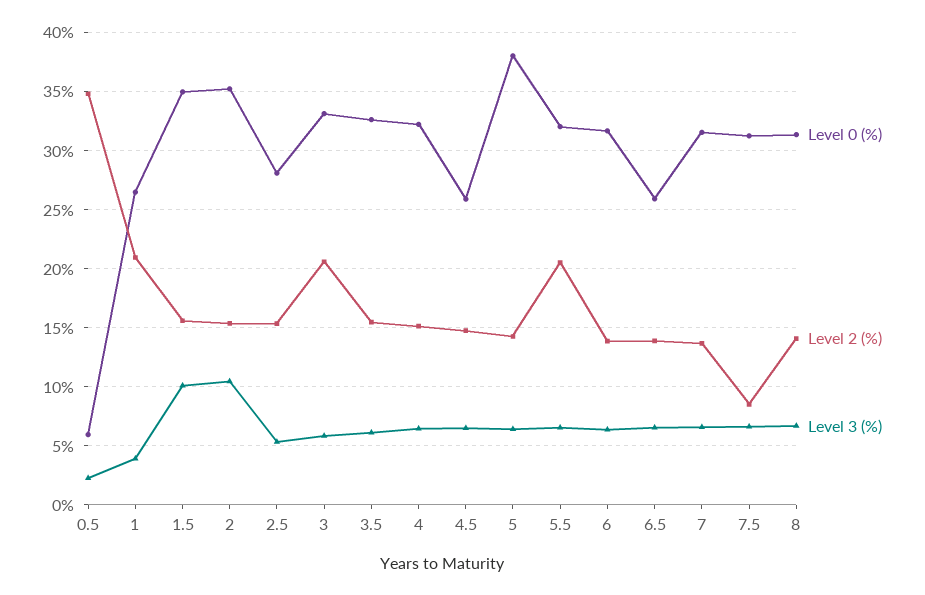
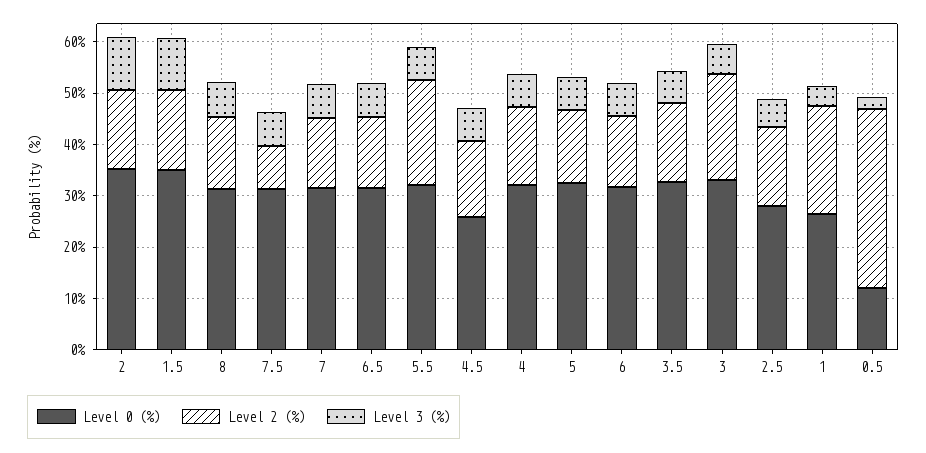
  {
    "Level 0 (%)": {
-     "0.5": 6,
+     "0.5": 12,
      "1": 26,
      "1.5": 35,
      "2": 35,
      "2.5": 28,
      "3": 33,
      "3.5": 33,
      "4": 32,
      "4.5": 26,
-     "5": 38,
+     "5": 32,
      "5.5": 32,
      "6": 32,
-     "6.5": 26,
+     "6.5": 32,
      "7": 32,
      "7.5": 31,
      "8": 31
    },
    "Level 2 (%)": {
      "0.5": 35,
      "1": 21,
      "1.5": 16,
      "2": 15,
      "2.5": 15,
      "3": 21,
      "3.5": 15,
      "4": 15,
      "4.5": 15,
      "5": 14,
      "5.5": 21,
      "6": 14,
      "6.5": 14,
      "7": 14,
      "7.5": 9,
      "8": 14
    },
    "Level 3 (%)": {
      "0.5": 2,
      "1": 4,
      "1.5": 10,
      "2": 10,
      "2.5": 5,
      "3": 6,
      "3.5": 6,
      "4": 6,
      "4.5": 6,
      "5": 6,
      "5.5": 7,
      "6": 6,
      "6.5": 7,
      "7": 7,
      "7.5": 7,
      "8": 7
    }
  }

